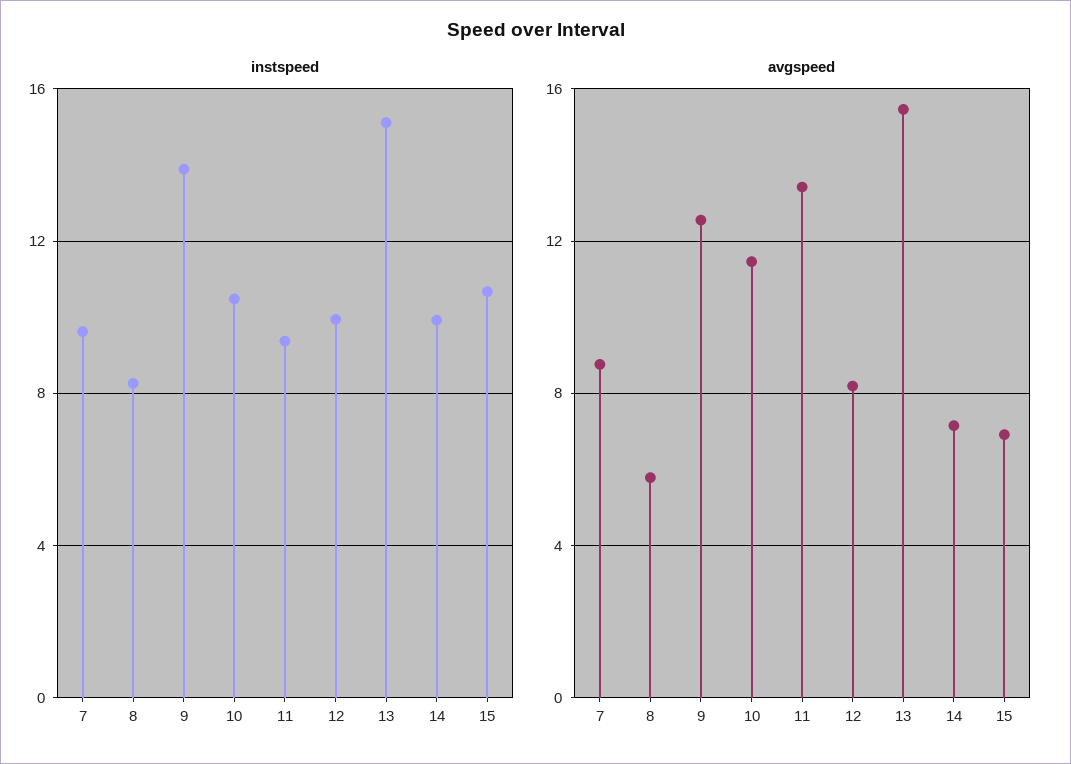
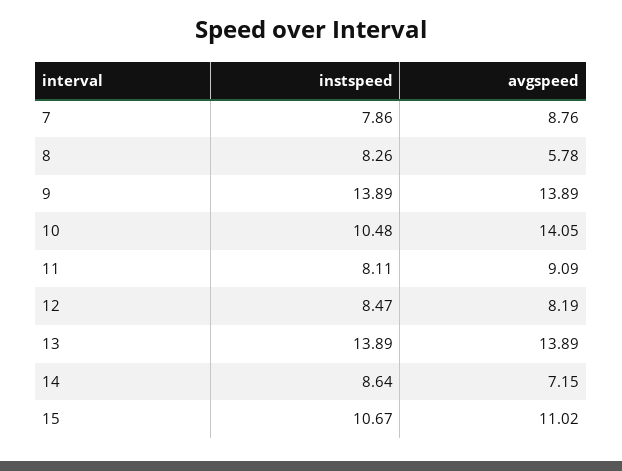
  {
    "instspeed": {
-     "7": 9.5,
+     "7": 7.86,
      "8": 8.26,
      "9": 13.89,
      "10": 10.48,
-     "11": 9.5,
+     "11": 8.11,
-     "12": 10,
+     "12": 8.47,
-     "13": 15,
+     "13": 13.89,
-     "14": 10,
+     "14": 8.64,
      "15": 10.67
    },
    "avgspeed": {
      "7": 8.76,
      "8": 5.78,
-     "9": 12.5,
+     "9": 13.89,
-     "10": 11.5,
+     "10": 14.05,
-     "11": 13.5,
+     "11": 9.09,
      "12": 8.19,
-     "13": 15.5,
+     "13": 13.89,
      "14": 7.15,
-     "15": 7
+     "15": 11.02
    }
  }

